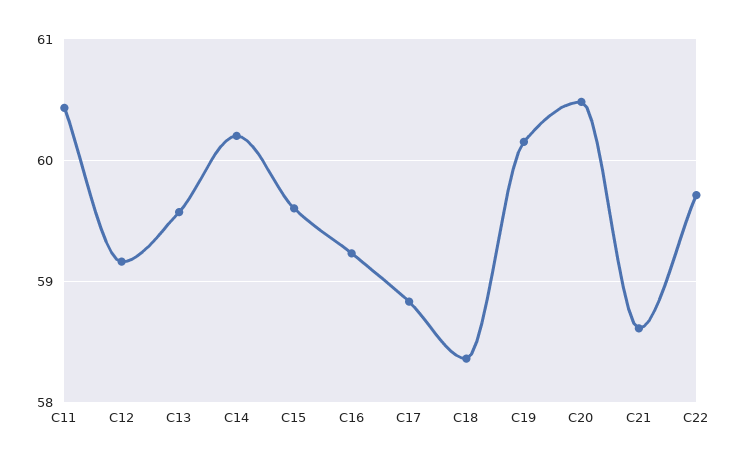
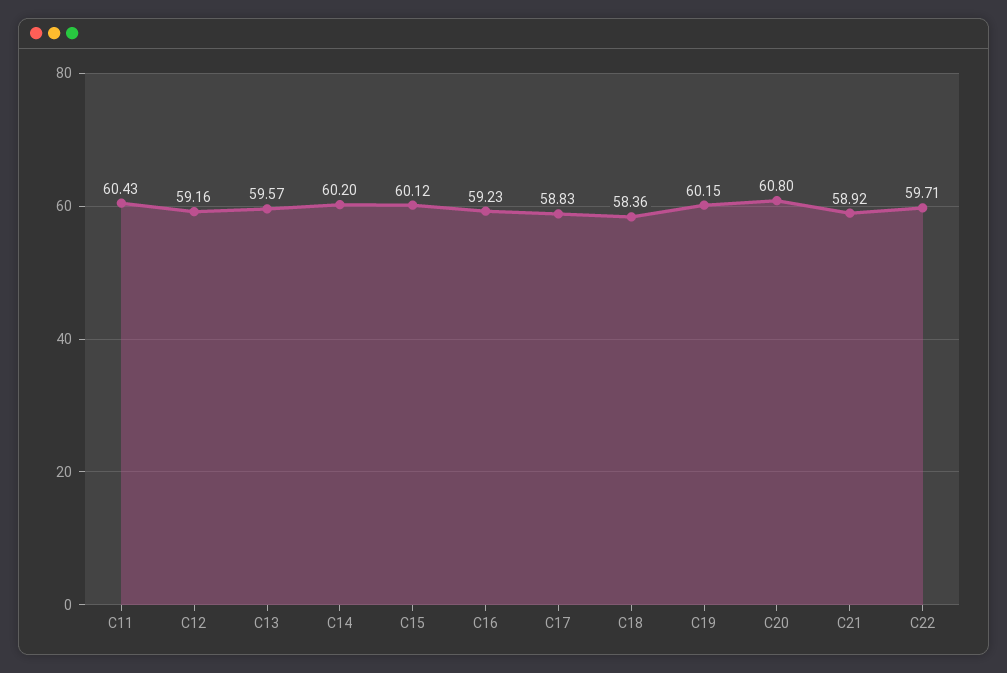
  {
    "C11": 60.43,
    "C12": 59.16,
    "C13": 59.57,
    "C14": 60.2,
-   "C15": 59.6,
+   "C15": 60.12,
    "C16": 59.23,
    "C17": 58.83,
    "C18": 58.36,
    "C19": 60.15,
-   "C20": 60.5,
+   "C20": 60.8,
-   "C21": 58.6,
+   "C21": 58.92,
    "C22": 59.71
  }

